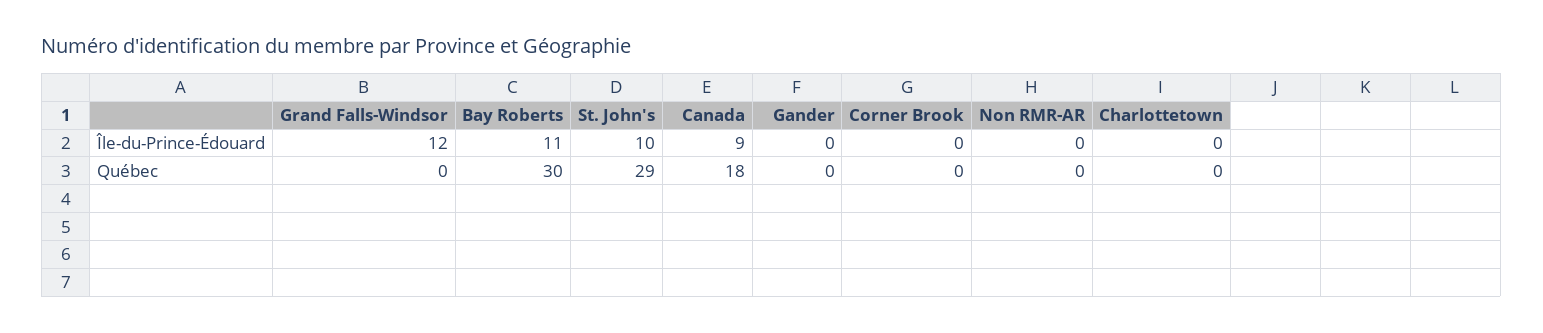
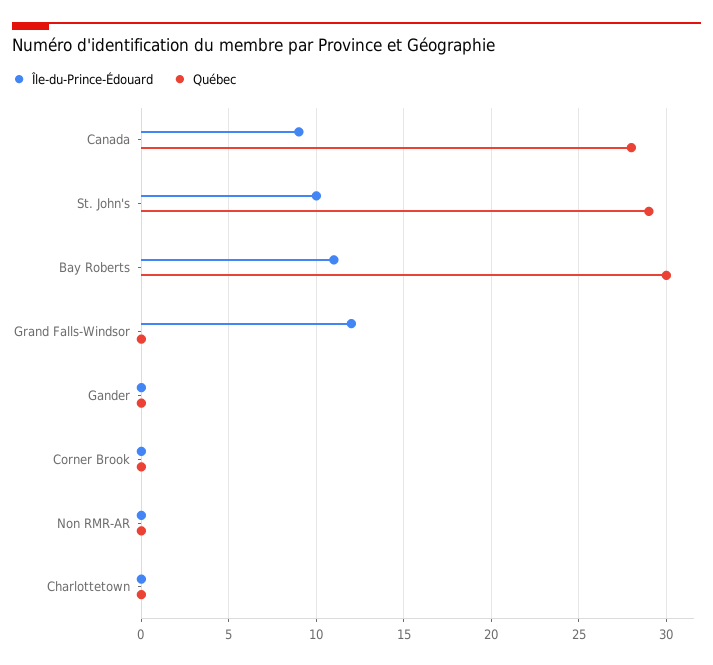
  {
    "Île-du-Prince-Édouard": {
      "Grand Falls-Windsor": 12,
      "Bay Roberts": 11,
      "St. John's": 10,
      "Canada": 9,
      "Gander": 0,
      "Corner Brook": 0,
      "Non RMR-AR": 0,
      "Charlottetown": 0
    },
    "Québec": {
      "Grand Falls-Windsor": 0,
      "Bay Roberts": 30,
      "St. John's": 29,
-     "Canada": 18,
+     "Canada": 28,
      "Gander": 0,
      "Corner Brook": 0,
      "Non RMR-AR": 0,
      "Charlottetown": 0
    }
  }

